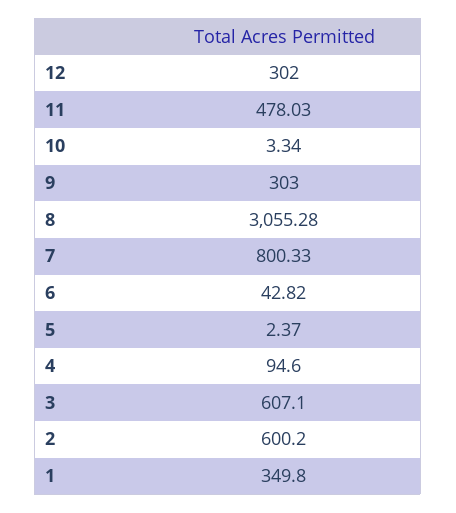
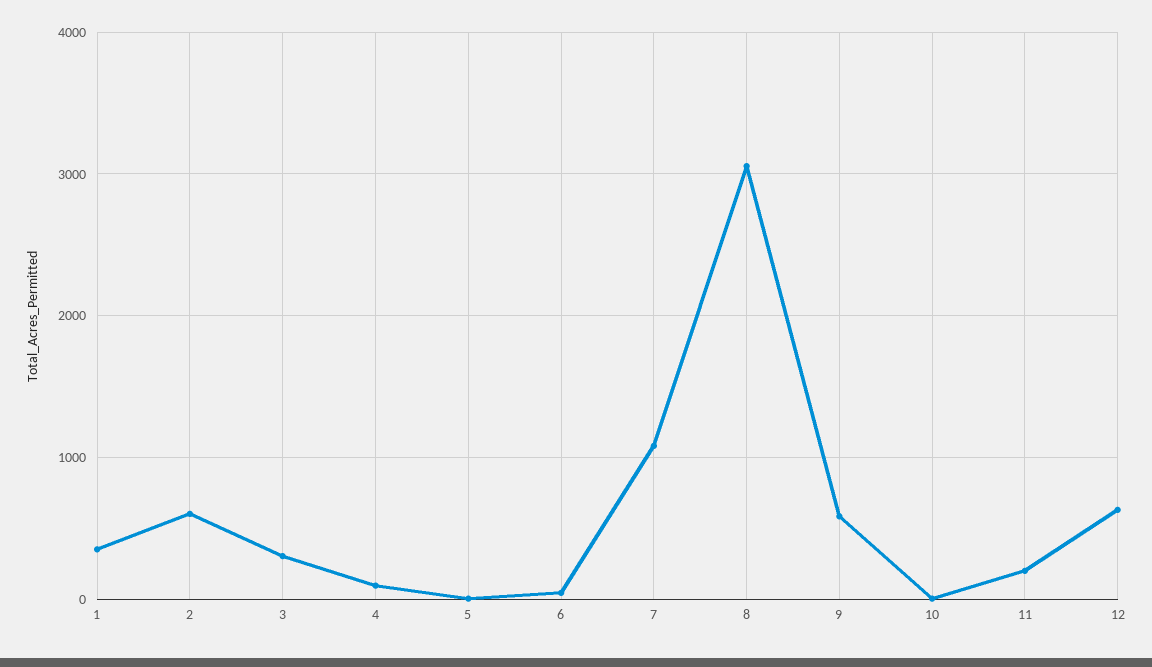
  {
-   "12": 302,
+   "12": 600,
-   "11": 478.03,
+   "11": 200,
    "10": 3.34,
-   "9": 303,
+   "9": 600,
    "8": 3055.28,
-   "7": 800.33,
+   "7": 1100,
    "6": 42.82,
    "5": 2.37,
    "4": 94.6,
-   "3": 607.1,
+   "3": 300,
    "2": 600.2,
    "1": 349.8
  }

